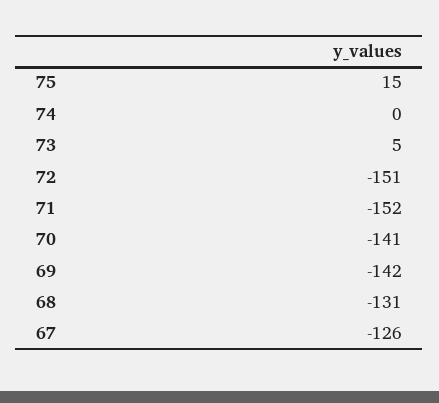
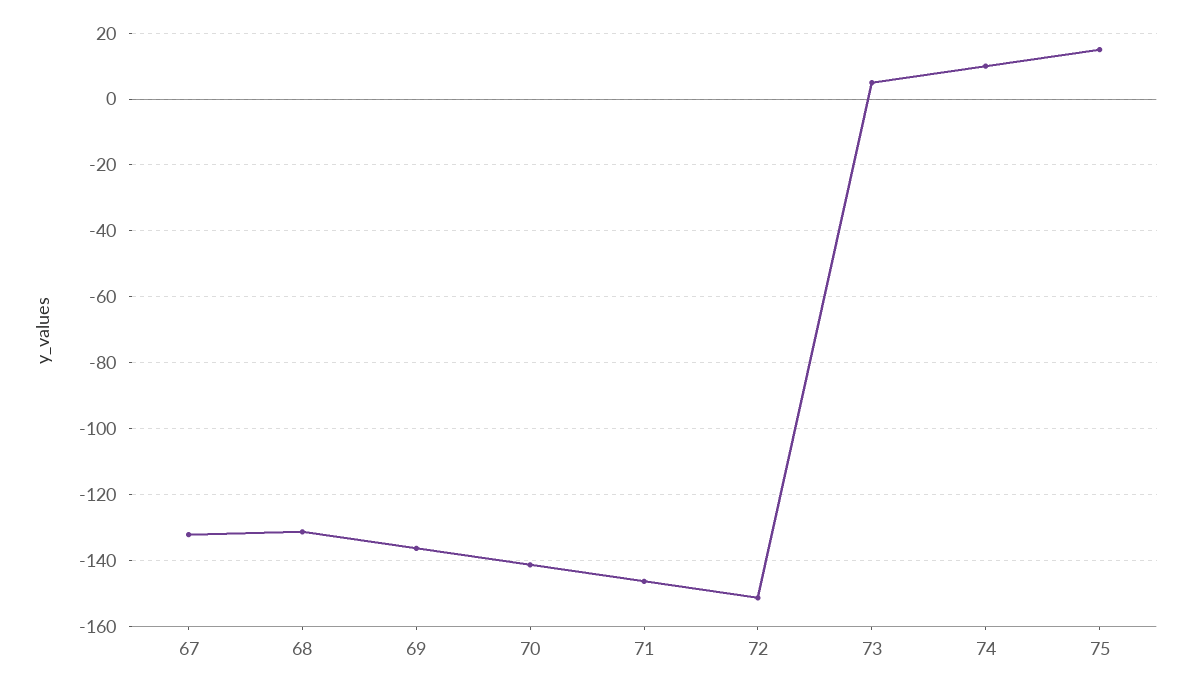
  {
    "75": 15,
-   "74": 0,
+   "74": 10,
    "73": 5,
    "72": -151,
-   "71": -152,
+   "71": -146,
    "70": -141,
-   "69": -142,
+   "69": -136,
    "68": -131,
-   "67": -126
+   "67": -132
  }

